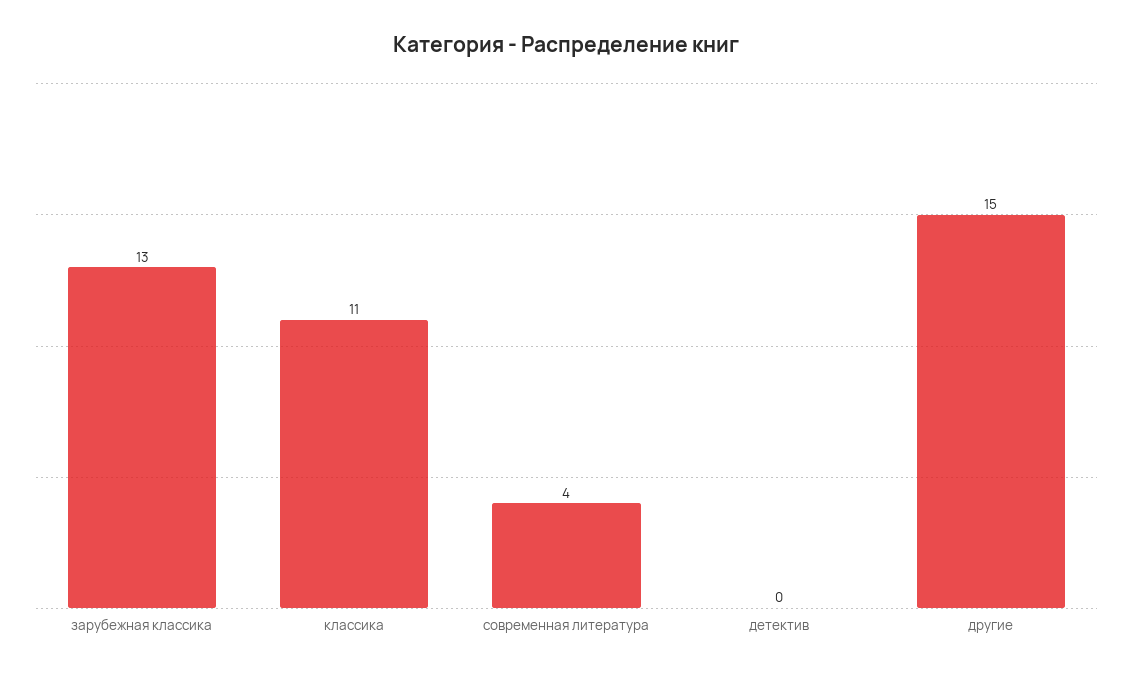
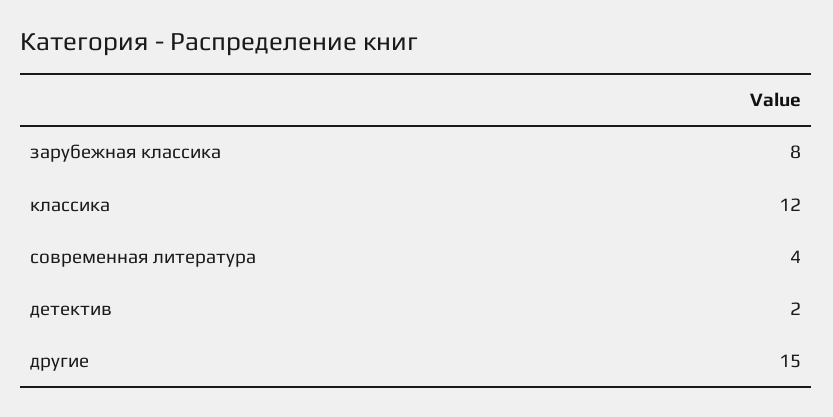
  {
-   "зарубежная классика": 13,
+   "зарубежная классика": 8,
-   "классика": 11,
+   "классика": 12,
    "современная литература": 4,
-   "детектив": 0,
+   "детектив": 2,
    "другие": 15
  }

